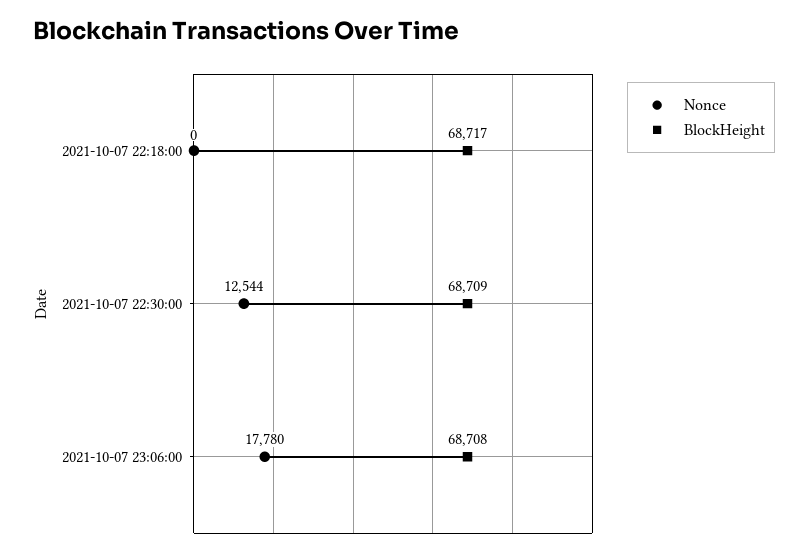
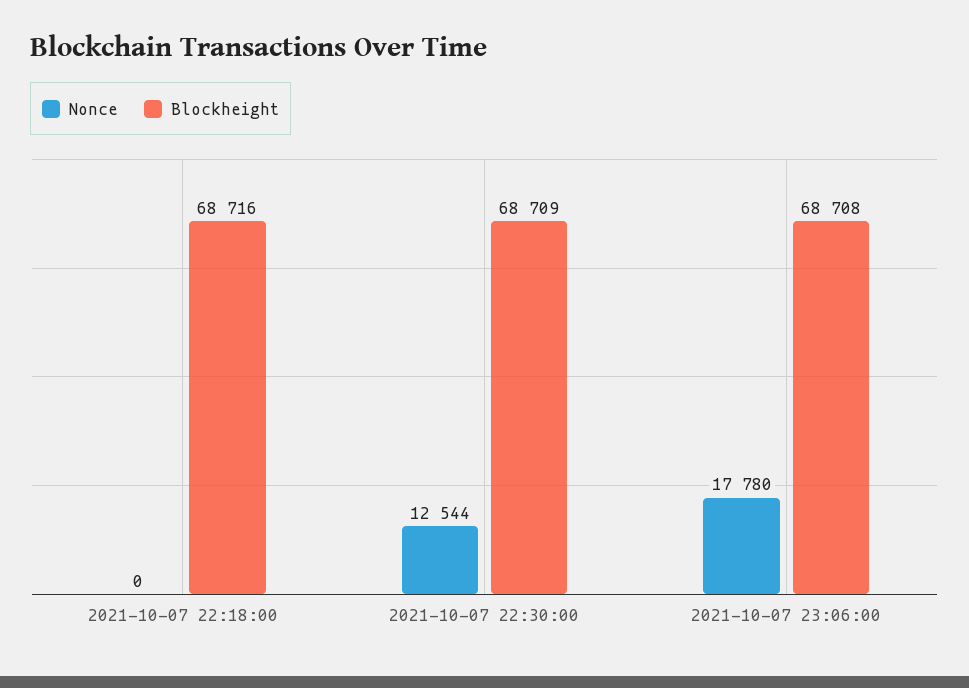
  {
    "Nonce": {
      "2021-10-07 22:18:00": 0,
      "2021-10-07 22:30:00": 12544,
      "2021-10-07 23:06:00": 17780
    },
    "BlockHeight": {
-     "2021-10-07 22:18:00": 68717,
+     "2021-10-07 22:18:00": 68716,
      "2021-10-07 22:30:00": 68709,
      "2021-10-07 23:06:00": 68708
    }
  }

